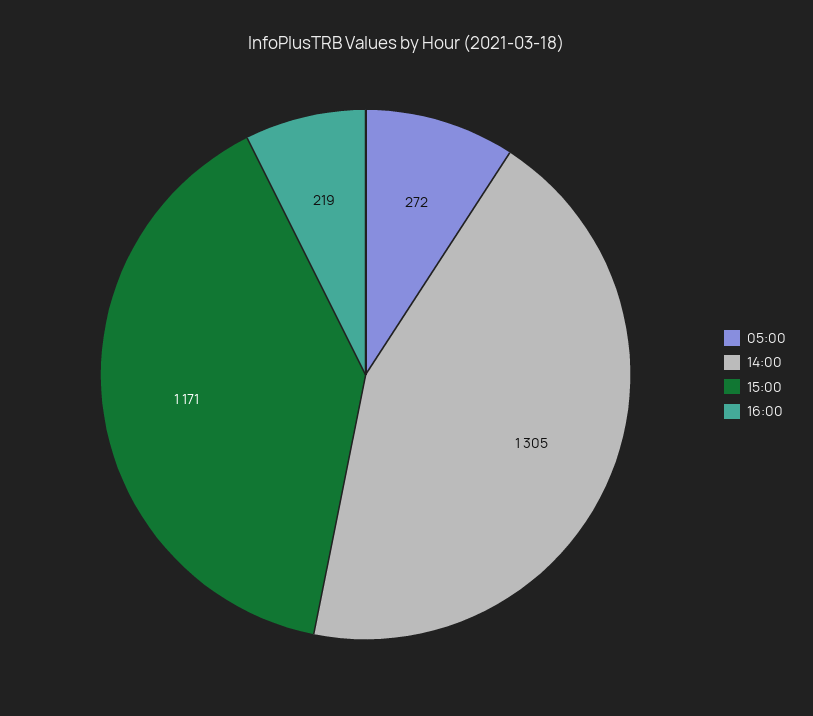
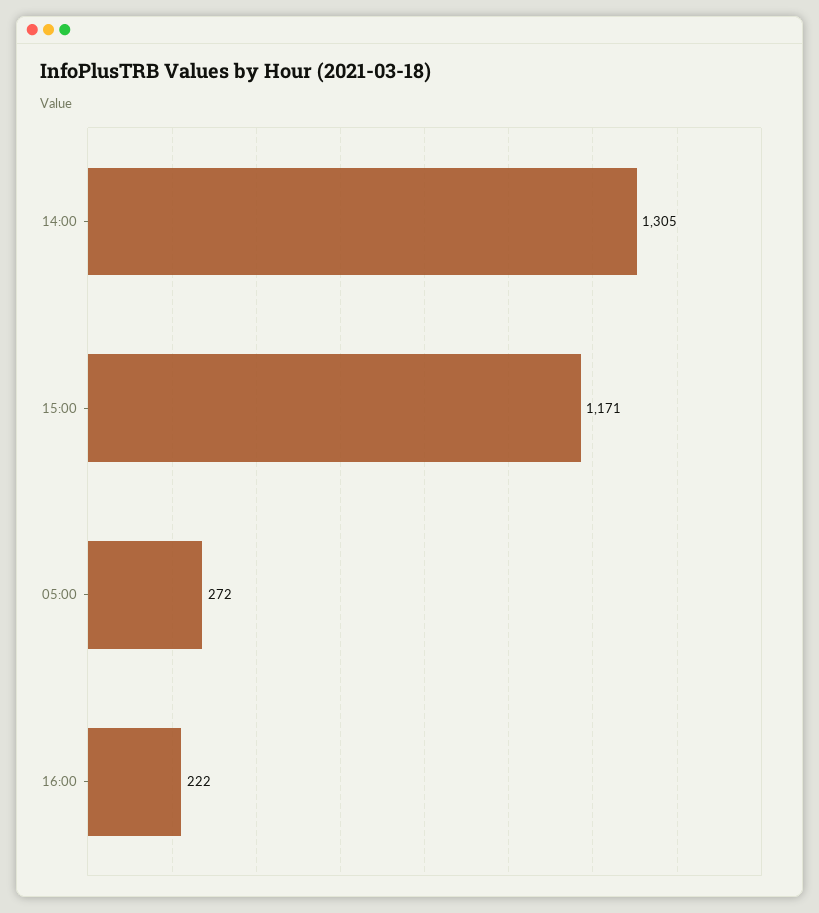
  {
    "05:00": 272,
    "14:00": 1305,
    "15:00": 1171,
-   "16:00": 219
+   "16:00": 222
  }

